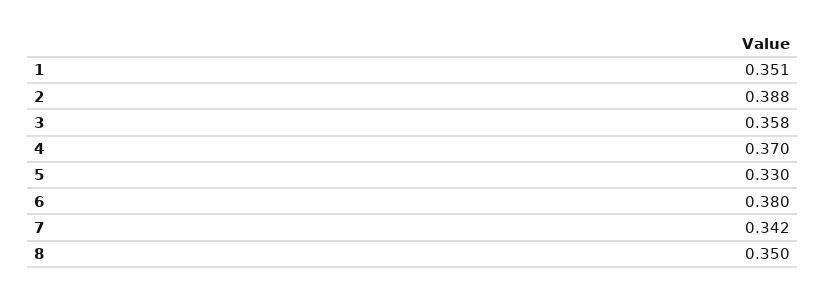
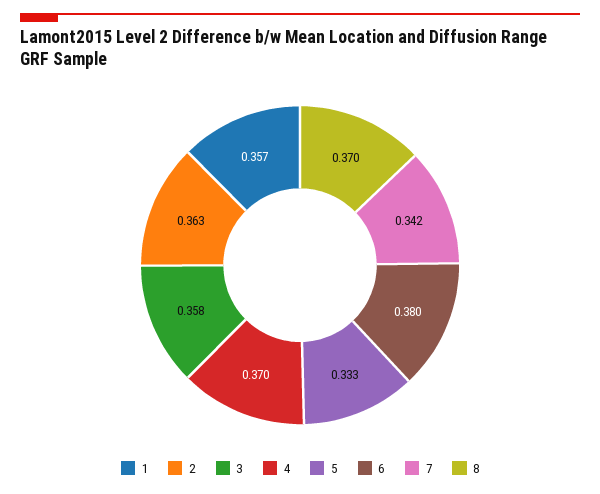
  {
-   "1": 0.351,
+   "1": 0.357,
-   "2": 0.388,
+   "2": 0.363,
    "3": 0.358,
    "4": 0.37,
-   "5": 0.33,
+   "5": 0.333,
    "6": 0.38,
    "7": 0.342,
-   "8": 0.35
+   "8": 0.37
  }

